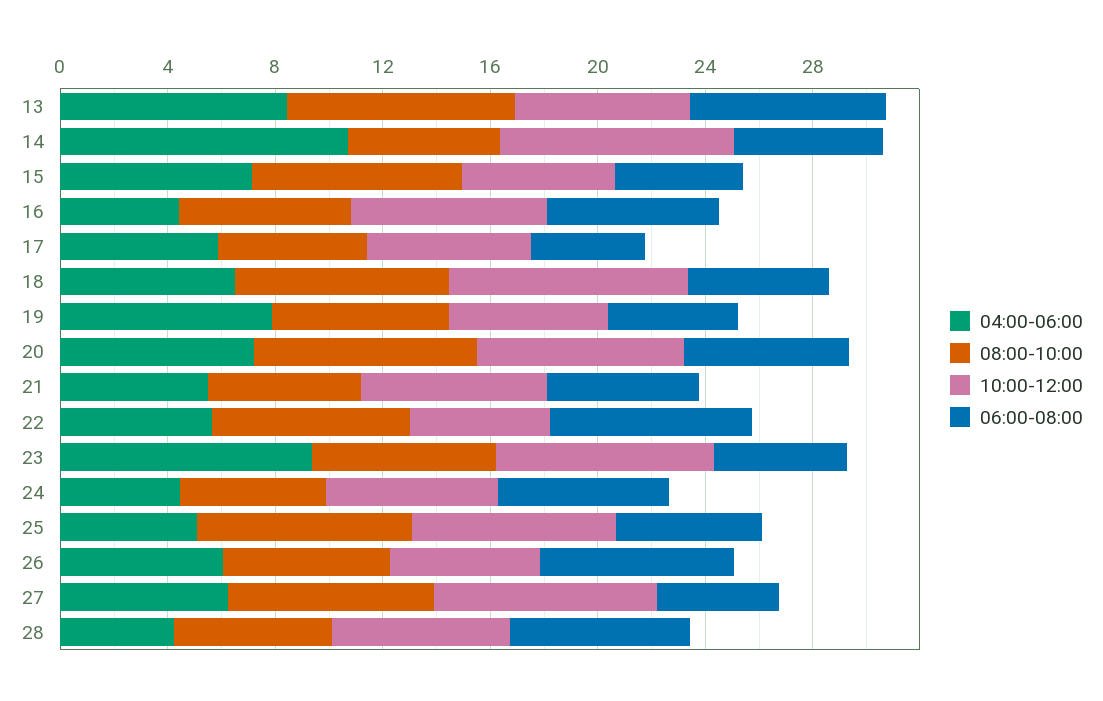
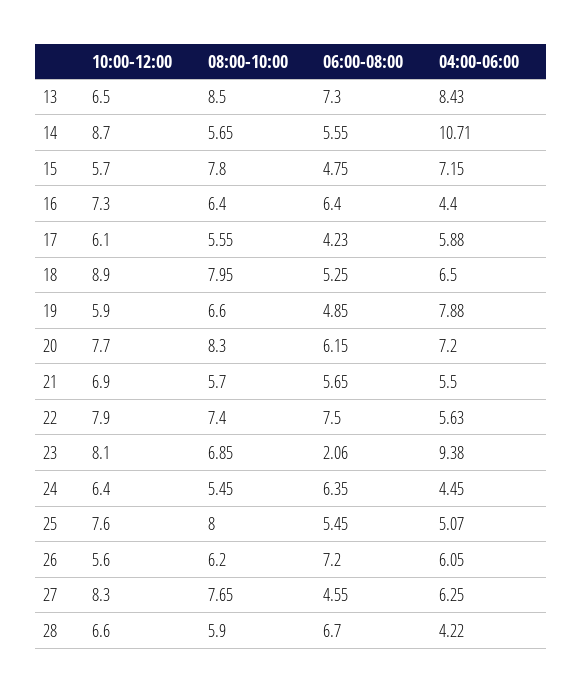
  {
    "04:00-06:00": {
      "13": 8.43,
      "14": 10.71,
      "15": 7.15,
      "16": 4.4,
      "17": 5.88,
      "18": 6.5,
      "19": 7.88,
      "20": 7.2,
      "21": 5.5,
      "22": 5.63,
      "23": 9.38,
      "24": 4.45,
      "25": 5.07,
      "26": 6.05,
      "27": 6.25,
      "28": 4.22
    },
    "08:00-10:00": {
      "13": 8.5,
      "14": 5.65,
      "15": 7.8,
      "16": 6.4,
      "17": 5.55,
      "18": 7.95,
      "19": 6.6,
      "20": 8.3,
      "21": 5.7,
      "22": 7.4,
      "23": 6.85,
      "24": 5.45,
      "25": 8,
      "26": 6.2,
      "27": 7.65,
      "28": 5.9
    },
    "10:00-12:00": {
      "13": 6.5,
      "14": 8.7,
      "15": 5.7,
      "16": 7.3,
      "17": 6.1,
      "18": 8.9,
      "19": 5.9,
      "20": 7.7,
      "21": 6.9,
-     "22": 5,
+     "22": 7.9,
      "23": 8.1,
      "24": 6.4,
      "25": 7.6,
      "26": 5.6,
      "27": 8.3,
      "28": 6.6
    },
    "06:00-08:00": {
      "13": 7.3,
      "14": 5.55,
      "15": 4.75,
      "16": 6.4,
      "17": 4.23,
      "18": 5.25,
      "19": 4.85,
      "20": 6.15,
      "21": 5.65,
      "22": 7.5,
-     "23": 5,
+     "23": 2.06,
      "24": 6.35,
      "25": 5.45,
      "26": 7.2,
      "27": 4.55,
      "28": 6.7
    }
  }

